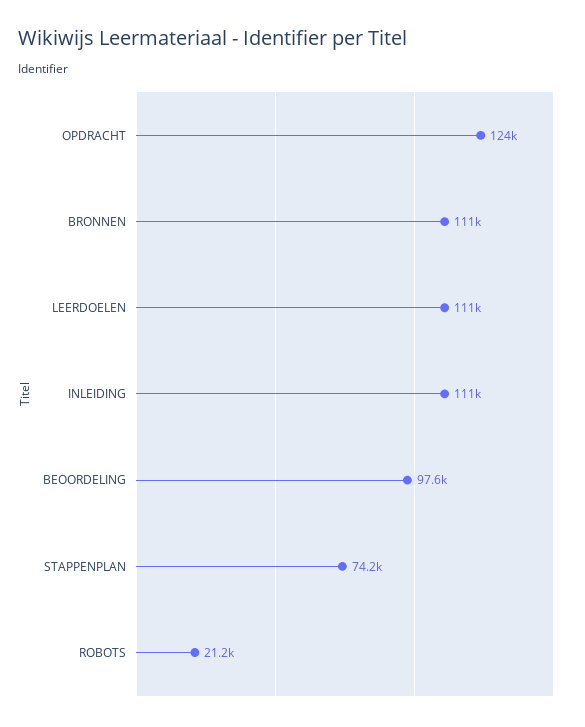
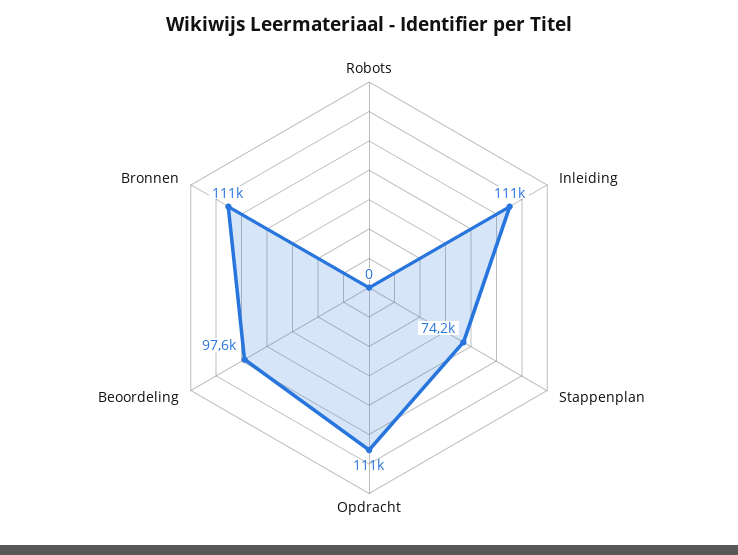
  {
-   "OPDRACHT": 124000,
+   "OPDRACHT": 111000,
    "BRONNEN": 111000,
-   "LEERDOELEN": 111000,
    "INLEIDING": 111000,
    "BEOORDELING": 97600,
    "STAPPENPLAN": 74200,
-   "ROBOTS": 21200
+   "ROBOTS": 0
  }

